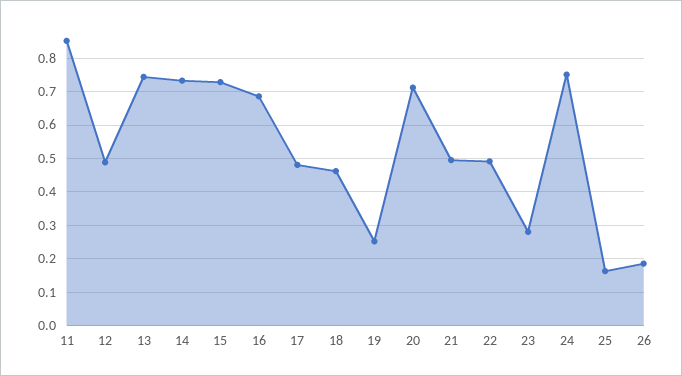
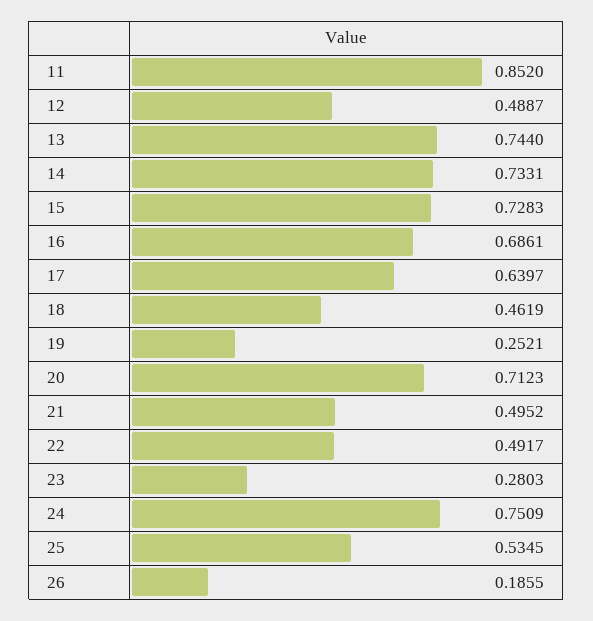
  {
    "11": 0.852,
    "12": 0.4887,
    "13": 0.744,
    "14": 0.7331,
    "15": 0.7283,
    "16": 0.6861,
-   "17": 0.48,
+   "17": 0.6397,
    "18": 0.4619,
    "19": 0.2521,
    "20": 0.7123,
    "21": 0.4952,
    "22": 0.4917,
    "23": 0.2803,
    "24": 0.7509,
-   "25": 0.16,
+   "25": 0.5345,
    "26": 0.1855
  }

